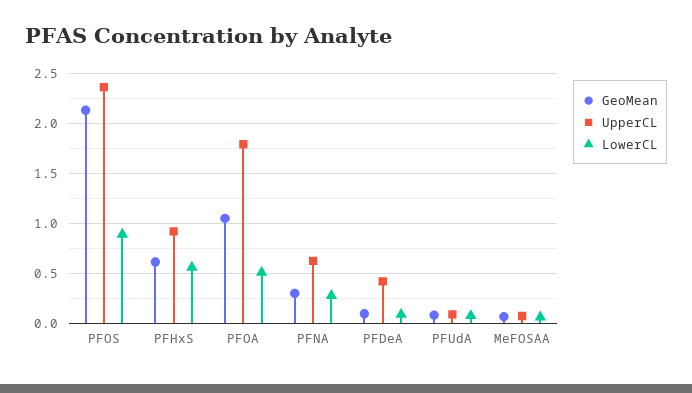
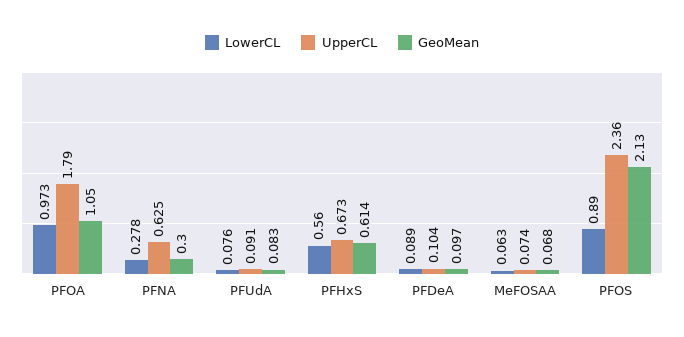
  {
    "GeoMean": {
      "PFOS": 2.13,
      "PFHxS": 0.614,
      "PFOA": 1.05,
      "PFNA": 0.3,
      "PFDeA": 0.097,
      "PFUdA": 0.083,
      "MeFOSAA": 0.068
    },
    "UpperCL": {
      "PFOS": 2.36,
-     "PFHxS": 0.9,
+     "PFHxS": 0.673,
      "PFOA": 1.79,
      "PFNA": 0.625,
-     "PFDeA": 0.4,
+     "PFDeA": 0.104,
      "PFUdA": 0.091,
      "MeFOSAA": 0.074
    },
    "LowerCL": {
      "PFOS": 0.89,
      "PFHxS": 0.56,
-     "PFOA": 0.5,
+     "PFOA": 0.973,
      "PFNA": 0.278,
      "PFDeA": 0.089,
      "PFUdA": 0.076,
      "MeFOSAA": 0.063
    }
  }

